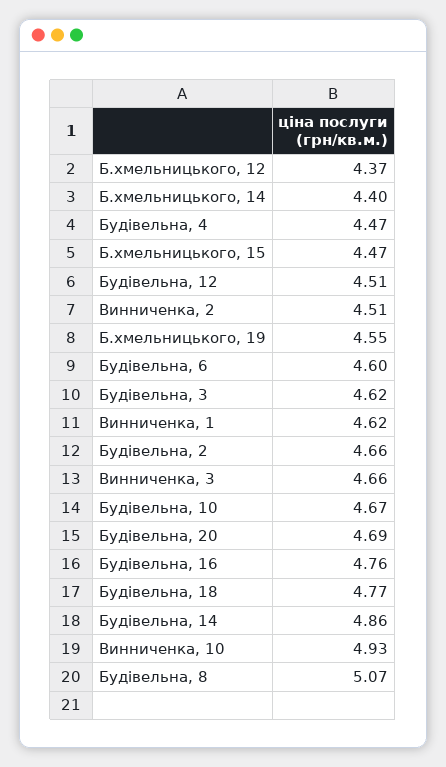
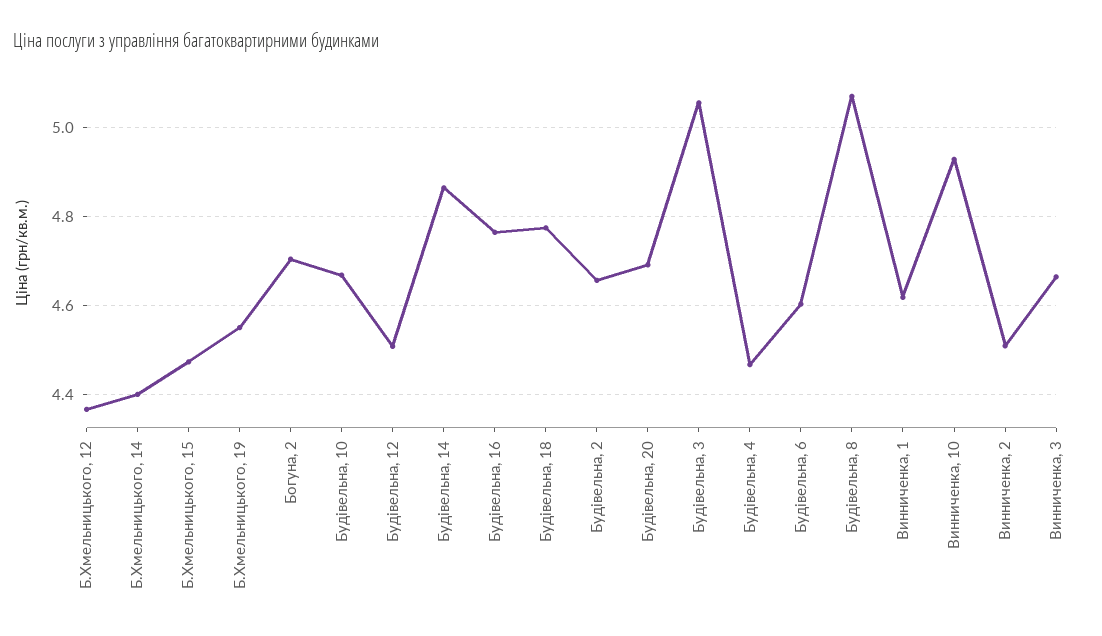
  {
    "Б.хмельницького, 12": 4.37,
    "Б.хмельницького, 14": 4.4,
    "Будівельна, 4": 4.47,
    "Б.хмельницького, 15": 4.47,
    "Будівельна, 12": 4.51,
    "Винниченка, 2": 4.51,
    "Б.хмельницького, 19": 4.55,
    "Будівельна, 6": 4.6,
-   "Будівельна, 3": 4.62,
+   "Будівельна, 3": 5.06,
    "Винниченка, 1": 4.62,
    "Будівельна, 2": 4.66,
    "Винниченка, 3": 4.66,
    "Будівельна, 10": 4.67,
    "Будівельна, 20": 4.69,
    "Будівельна, 16": 4.76,
    "Будівельна, 18": 4.77,
    "Будівельна, 14": 4.86,
    "Винниченка, 10": 4.93,
-   "Будівельна, 8": 5.07
+   "Будівельна, 8": 5.07,
+   "Богуна, 2": 4.7
  }

